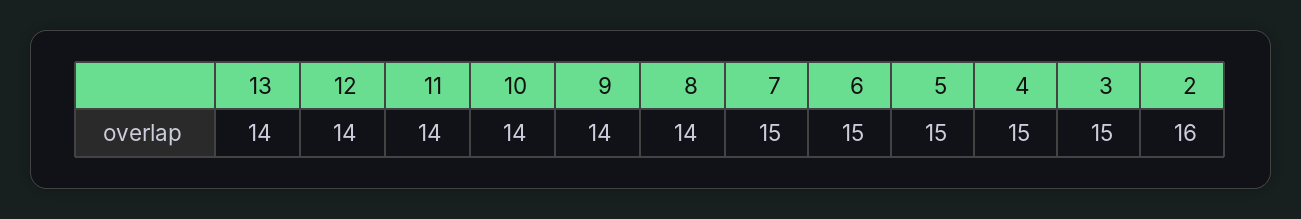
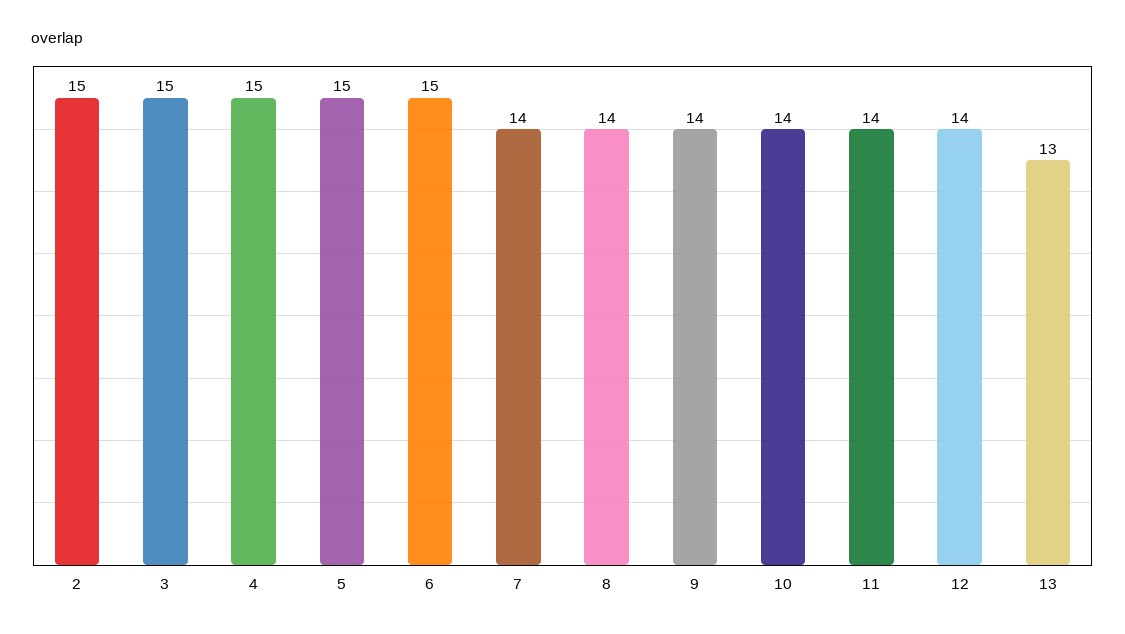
  {
-   "13": 14,
+   "13": 13,
    "12": 14,
    "11": 14,
    "10": 14,
    "9": 14,
    "8": 14,
-   "7": 15,
+   "7": 14,
    "6": 15,
    "5": 15,
    "4": 15,
    "3": 15,
-   "2": 16
+   "2": 15
  }

